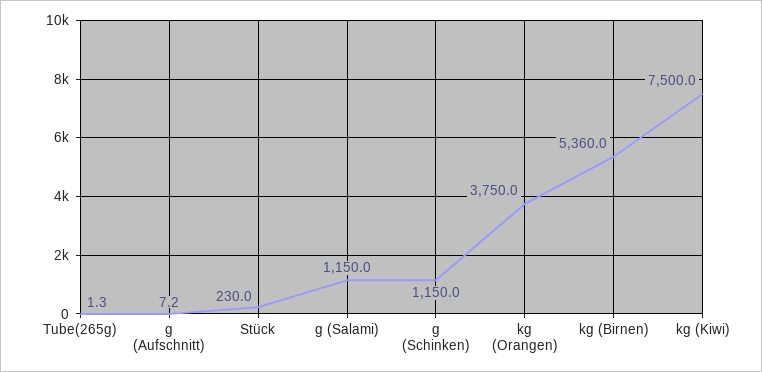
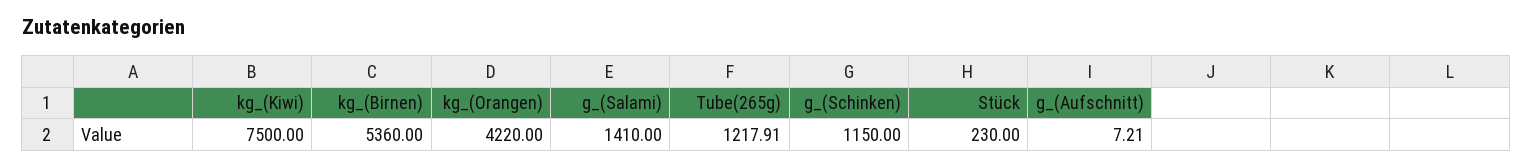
  {
-   "Tube(265g)": 1.3,
+   "Tube(265g)": 1217.91,
    "g (Aufschnitt)": 7.21,
    "Stück": 230,
-   "g (Salami)": 1150,
+   "g (Salami)": 1410,
    "g (Schinken)": 1150,
-   "kg (Orangen)": 3750,
+   "kg (Orangen)": 4220,
    "kg (Birnen)": 5360,
    "kg (Kiwi)": 7500
  }

